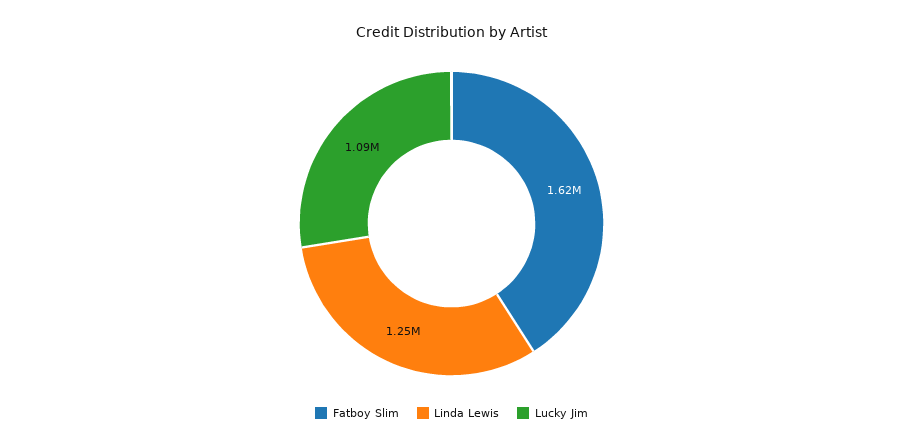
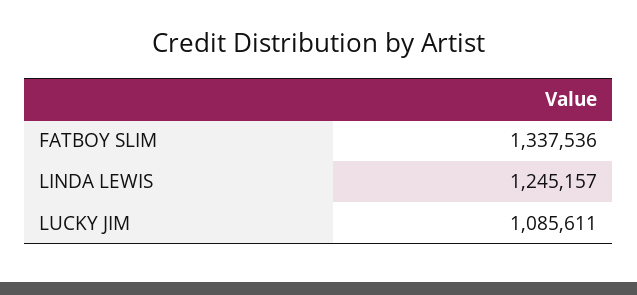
  {
-   "Fatboy Slim": 1620000,
+   "Fatboy Slim": 1337536,
    "Linda Lewis": 1245157,
    "Lucky Jim": 1085611
  }

